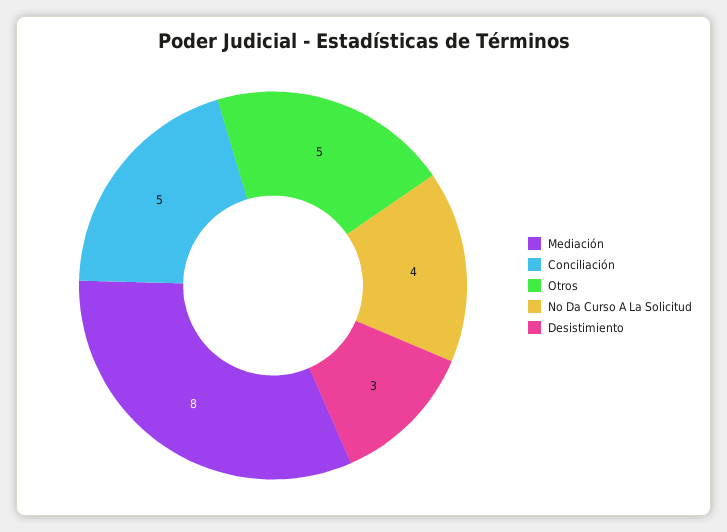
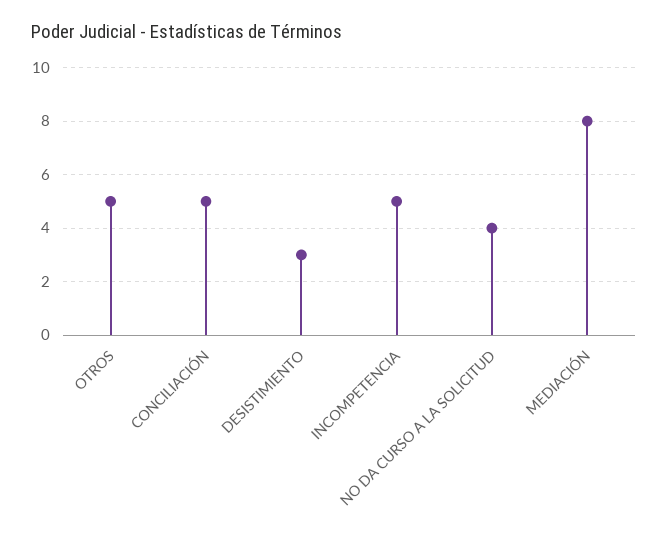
  {
    "Mediación": 8,
    "Conciliación": 5,
    "Otros": 5,
    "No Da Curso A La Solicitud": 4,
-   "Desistimiento": 3
+   "Desistimiento": 3,
+   "INCOMPETENCIA": 5
  }

